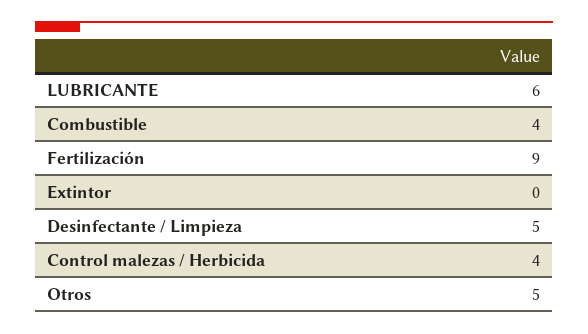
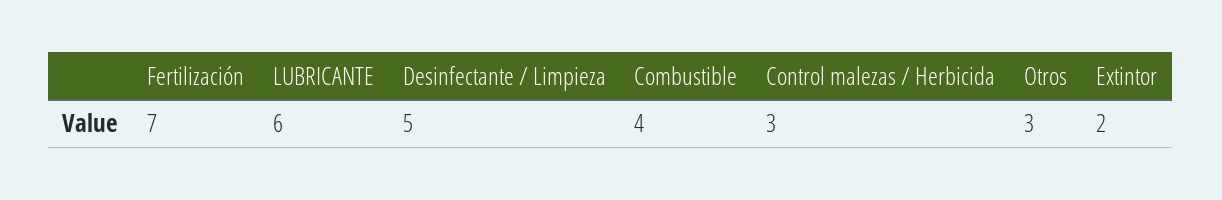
  {
    "LUBRICANTE": 6,
    "Combustible": 4,
-   "Fertilización": 9,
+   "Fertilización": 7,
-   "Extintor": 0,
+   "Extintor": 2,
    "Desinfectante / Limpieza": 5,
-   "Control malezas / Herbicida": 4,
+   "Control malezas / Herbicida": 3,
-   "Otros": 5
+   "Otros": 3
  }

